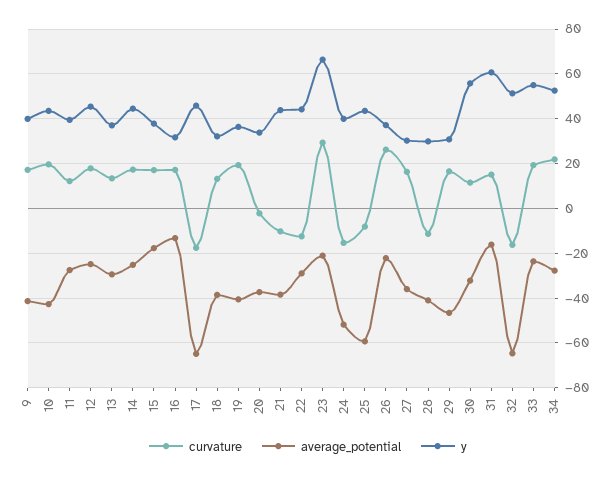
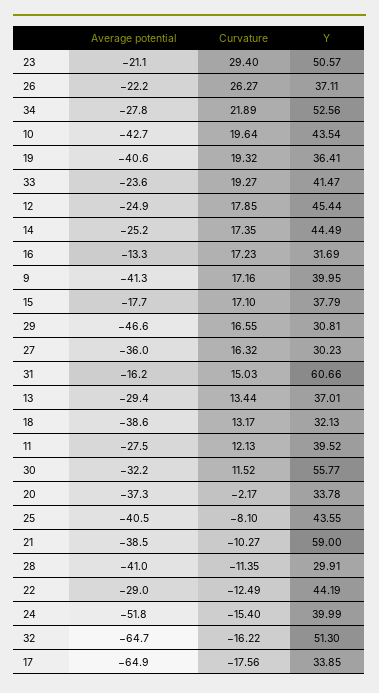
  {
    "curvature": {
      "9": 17.16,
      "10": 19.64,
      "11": 12.13,
      "12": 17.85,
      "13": 13.44,
      "14": 17.35,
      "15": 17.1,
      "16": 17.23,
      "17": -17.56,
      "18": 13.17,
      "19": 19.32,
      "20": -2.17,
      "21": -10.27,
      "22": -12.49,
      "23": 29.4,
      "24": -15.4,
      "25": -8.1,
      "26": 26.27,
      "27": 16.32,
      "28": -11.35,
      "29": 16.55,
      "30": 11.52,
      "31": 15.03,
      "32": -16.22,
      "33": 19.27,
      "34": 21.89
    },
    "average_potential": {
      "9": -41.3,
      "10": -42.7,
      "11": -27.5,
      "12": -24.9,
      "13": -29.4,
      "14": -25.2,
      "15": -17.7,
      "16": -13.3,
      "17": -64.9,
      "18": -38.6,
      "19": -40.6,
      "20": -37.3,
      "21": -38.5,
      "22": -29,
      "23": -21.1,
      "24": -51.8,
-     "25": -60,
+     "25": -40.5,
      "26": -22.2,
      "27": -36,
      "28": -41,
      "29": -46.6,
      "30": -32.2,
      "31": -16.2,
      "32": -64.7,
      "33": -23.6,
      "34": -27.8
    },
    "y": {
      "9": 39.95,
      "10": 43.54,
      "11": 39.52,
      "12": 45.44,
      "13": 37.01,
      "14": 44.49,
      "15": 37.79,
      "16": 31.69,
-     "17": 45,
+     "17": 33.85,
      "18": 32.13,
      "19": 36.41,
      "20": 33.78,
-     "21": 45,
+     "21": 59,
      "22": 44.19,
-     "23": 65,
+     "23": 50.57,
      "24": 39.99,
      "25": 43.55,
      "26": 37.11,
      "27": 30.23,
      "28": 29.91,
      "29": 30.81,
      "30": 55.77,
      "31": 60.66,
      "32": 51.3,
-     "33": 55,
+     "33": 41.47,
      "34": 52.56
    }
  }

